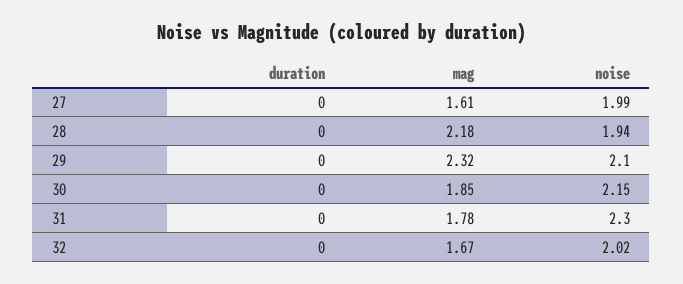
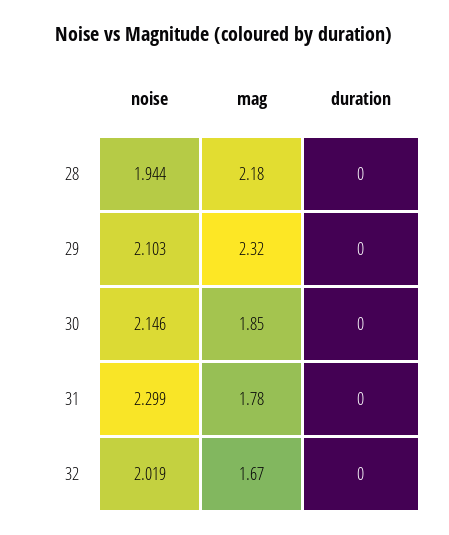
  {
    "duration": {
-     "27": 0,
      "28": 0,
      "29": 0,
      "30": 0,
      "31": 0,
      "32": 0
    },
    "mag": {
-     "27": 1.61,
      "28": 2.18,
      "29": 2.32,
      "30": 1.85,
      "31": 1.78,
      "32": 1.67
    },
    "noise": {
-     "27": 1.99,
      "28": 1.944,
      "29": 2.103,
      "30": 2.146,
      "31": 2.299,
      "32": 2.019
    }
  }

